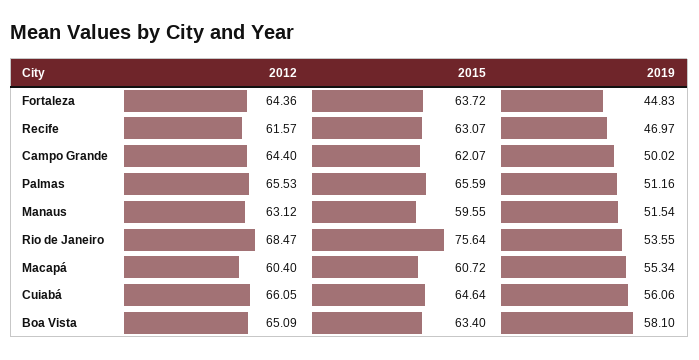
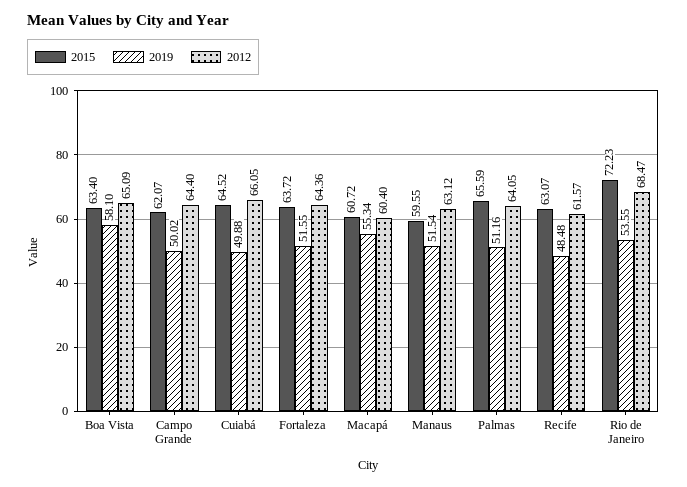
  {
    "2012": {
      "Fortaleza": 64.36,
      "Recife": 61.57,
      "Campo Grande": 64.4,
-     "Palmas": 65.53,
+     "Palmas": 64.05,
      "Manaus": 63.12,
      "Rio de Janeiro": 68.47,
      "Macapá": 60.4,
      "Cuiabá": 66.05,
      "Boa Vista": 65.09
    },
    "2015": {
      "Fortaleza": 63.72,
      "Recife": 63.07,
      "Campo Grande": 62.07,
      "Palmas": 65.59,
      "Manaus": 59.55,
-     "Rio de Janeiro": 75.64,
+     "Rio de Janeiro": 72.23,
      "Macapá": 60.72,
-     "Cuiabá": 64.64,
+     "Cuiabá": 64.52,
      "Boa Vista": 63.4
    },
    "2019": {
-     "Fortaleza": 44.83,
+     "Fortaleza": 51.55,
-     "Recife": 46.97,
+     "Recife": 48.48,
      "Campo Grande": 50.02,
      "Palmas": 51.16,
      "Manaus": 51.54,
      "Rio de Janeiro": 53.55,
      "Macapá": 55.34,
-     "Cuiabá": 56.06,
+     "Cuiabá": 49.88,
      "Boa Vista": 58.1
    }
  }

